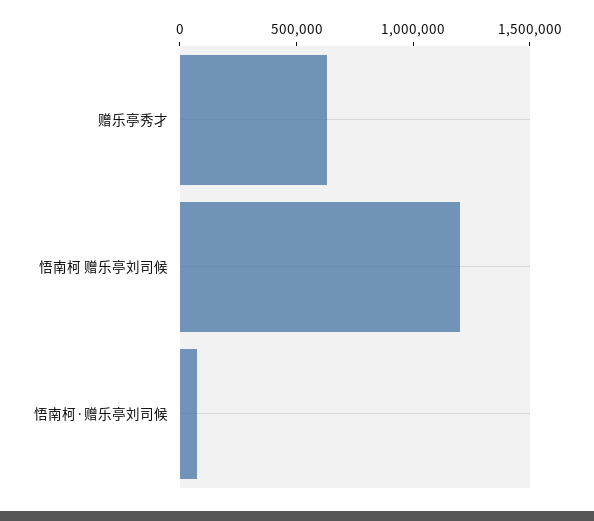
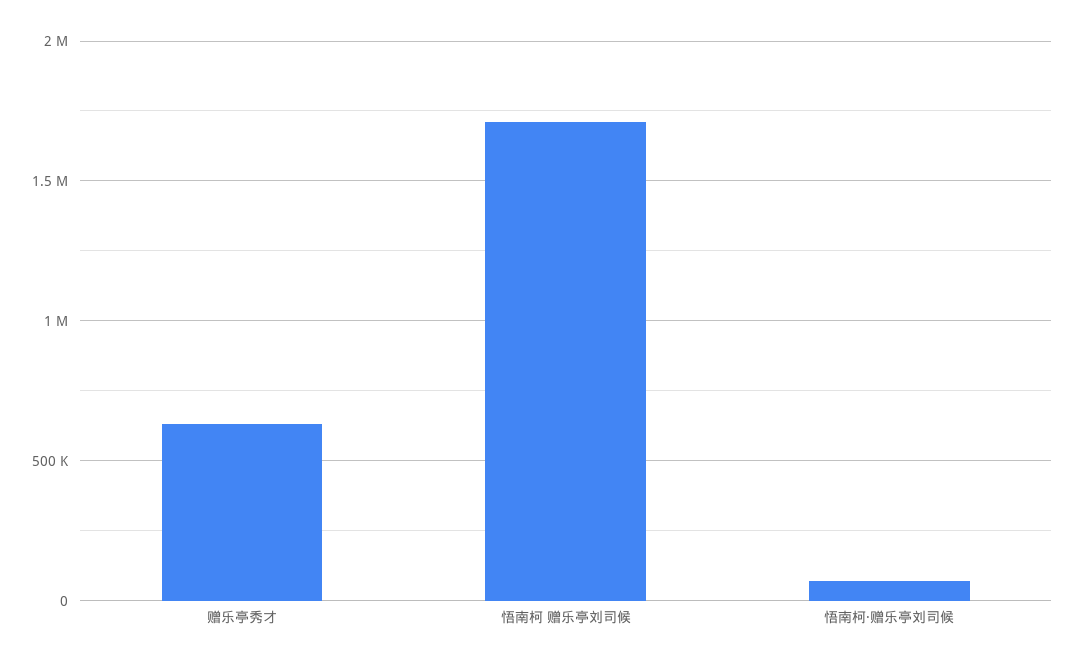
  {
    "赠乐亭秀才": 650000,
-   "悟南柯 赠乐亭刘司候": 1200000,
+   "悟南柯 赠乐亭刘司候": 1700000,
    "悟南柯·赠乐亭刘司候": 50000
  }

